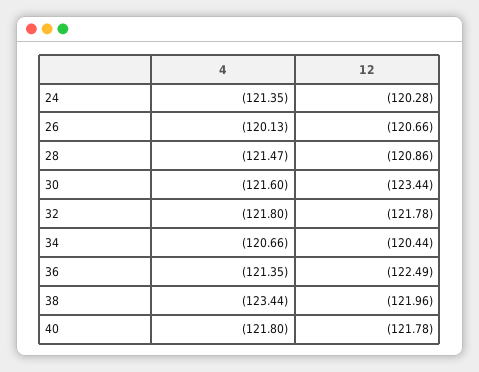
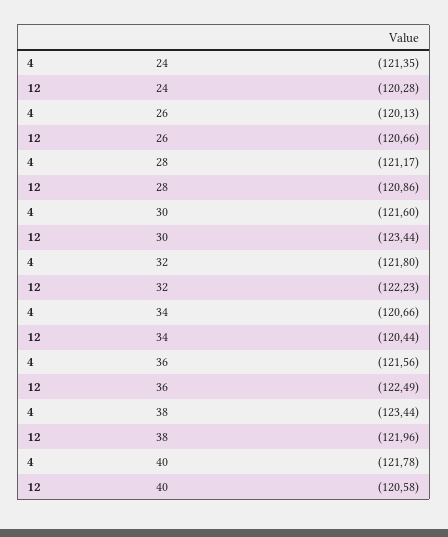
  {
    "4": {
      "24": -121.35,
      "26": -120.13,
-     "28": -121.47,
+     "28": -121.17,
      "30": -121.6,
      "32": -121.8,
      "34": -120.66,
-     "36": -121.35,
+     "36": -121.56,
      "38": -123.44,
-     "40": -121.8
+     "40": -121.78
    },
    "12": {
      "24": -120.28,
      "26": -120.66,
      "28": -120.86,
      "30": -123.44,
-     "32": -121.78,
+     "32": -122.23,
      "34": -120.44,
      "36": -122.49,
      "38": -121.96,
-     "40": -121.78
+     "40": -120.58
    }
  }

